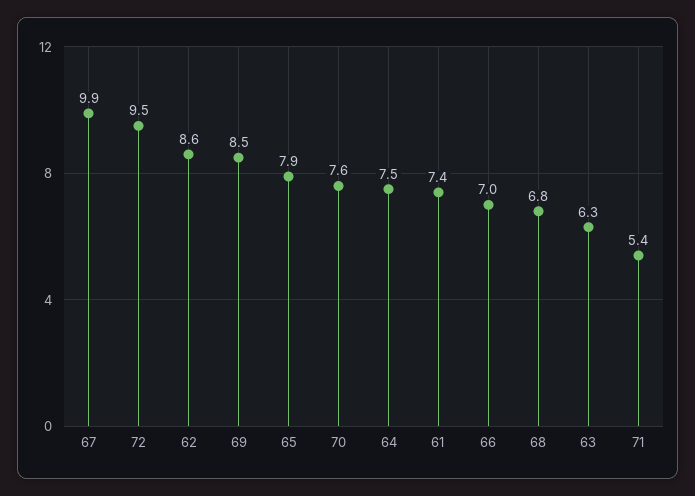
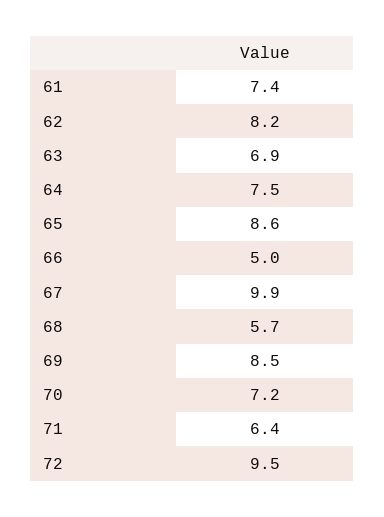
  {
    "67": 9.9,
    "72": 9.5,
-   "62": 8.6,
+   "62": 8.2,
    "69": 8.5,
-   "65": 7.9,
+   "65": 8.6,
-   "70": 7.6,
+   "70": 7.2,
    "64": 7.5,
    "61": 7.4,
-   "66": 7,
+   "66": 5,
-   "68": 6.8,
+   "68": 5.7,
-   "63": 6.3,
+   "63": 6.9,
-   "71": 5.4
+   "71": 6.4
  }

